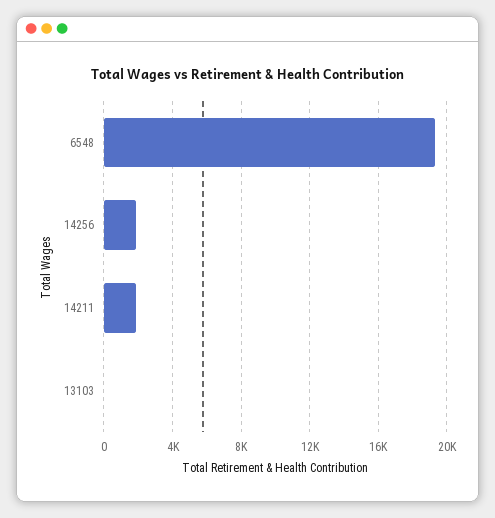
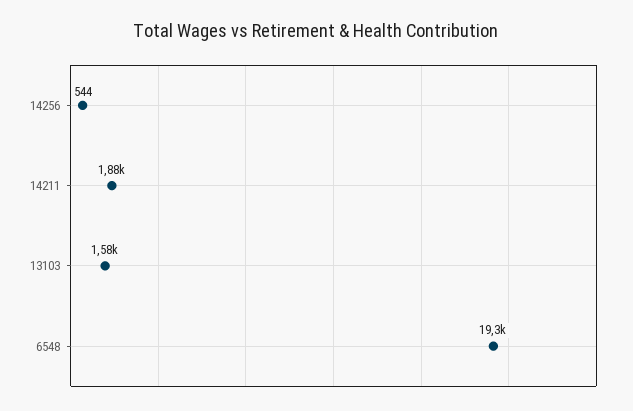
  {
    "6548": 19300,
-   "14256": 2000,
+   "14256": 544,
    "14211": 1880,
-   "13103": 0
+   "13103": 1580
  }

